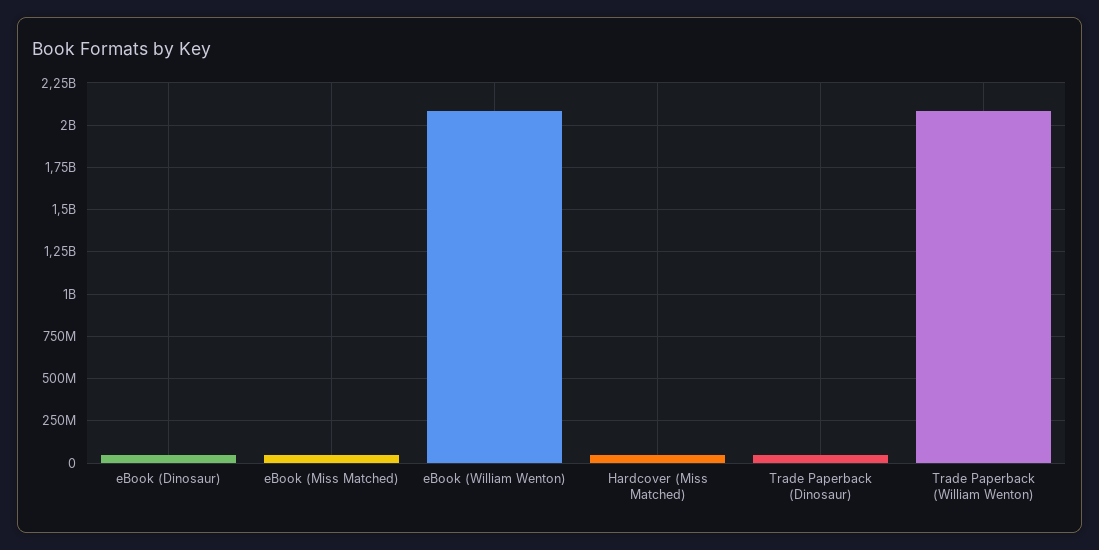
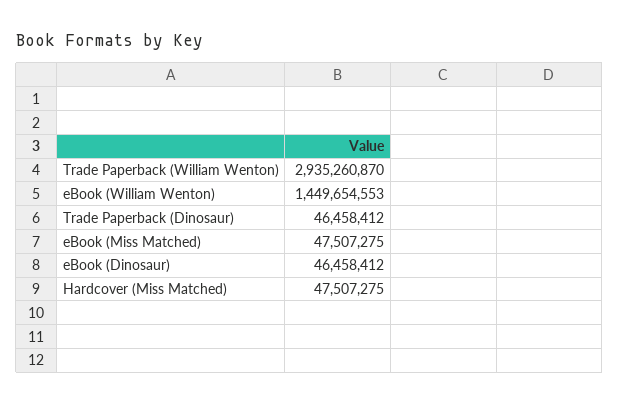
  {
    "eBook (Dinosaur)": 46458412,
    "eBook (Miss Matched)": 47507275,
-   "eBook (William Wenton)": 2100000000,
+   "eBook (William Wenton)": 1449654553,
    "Hardcover (Miss Matched)": 47507275,
    "Trade Paperback (Dinosaur)": 46458412,
-   "Trade Paperback (William Wenton)": 2100000000
+   "Trade Paperback (William Wenton)": 2935260870
  }

